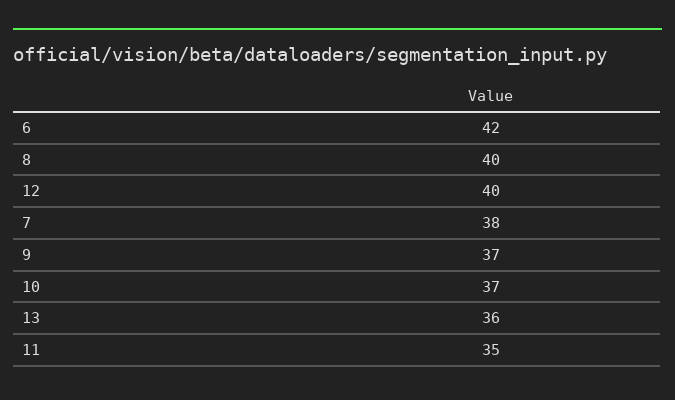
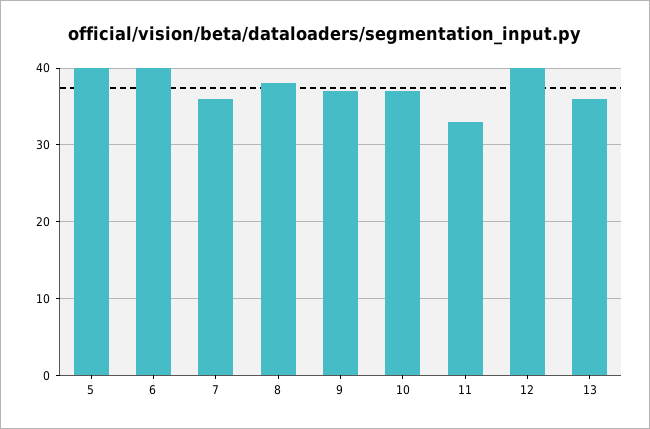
  {
-   "6": 42,
+   "6": 40,
-   "8": 40,
+   "8": 38,
    "12": 40,
-   "7": 38,
+   "7": 36,
    "9": 37,
    "10": 37,
    "13": 36,
-   "11": 35
+   "11": 33,
+   "5": 40
  }

